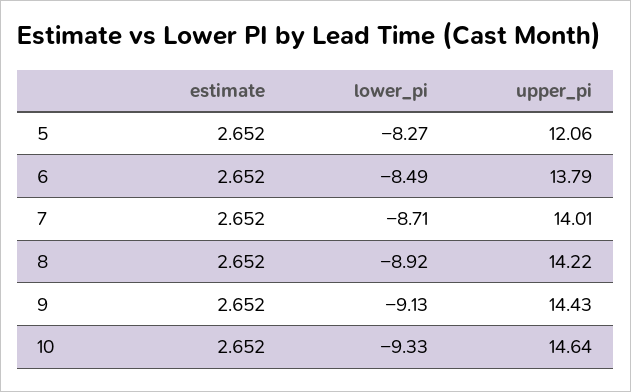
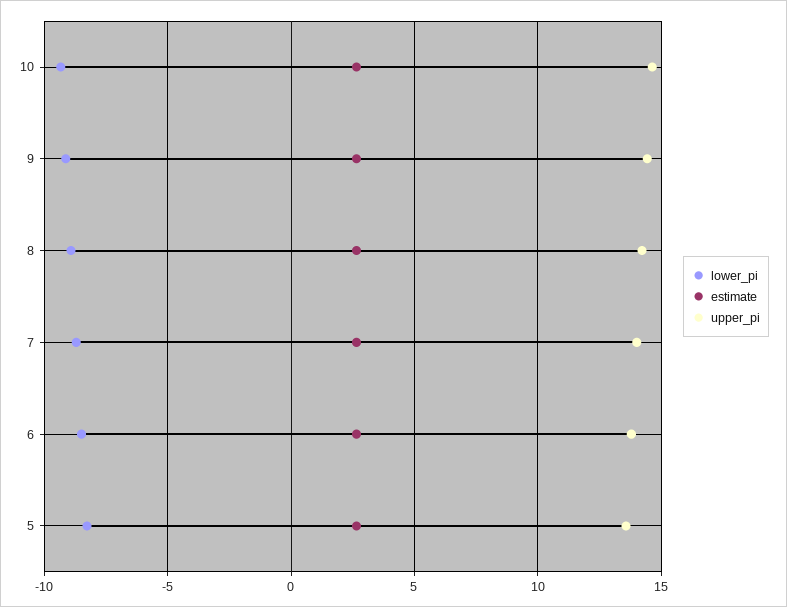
  {
    "estimate": {
      "5": 2.652,
      "6": 2.652,
      "7": 2.652,
      "8": 2.652,
      "9": 2.652,
      "10": 2.652
    },
    "lower_pi": {
      "5": -8.27,
      "6": -8.49,
      "7": -8.71,
      "8": -8.92,
      "9": -9.13,
      "10": -9.33
    },
    "upper_pi": {
-     "5": 12.06,
+     "5": 13.5,
      "6": 13.79,
      "7": 14.01,
      "8": 14.22,
      "9": 14.43,
      "10": 14.64
    }
  }

